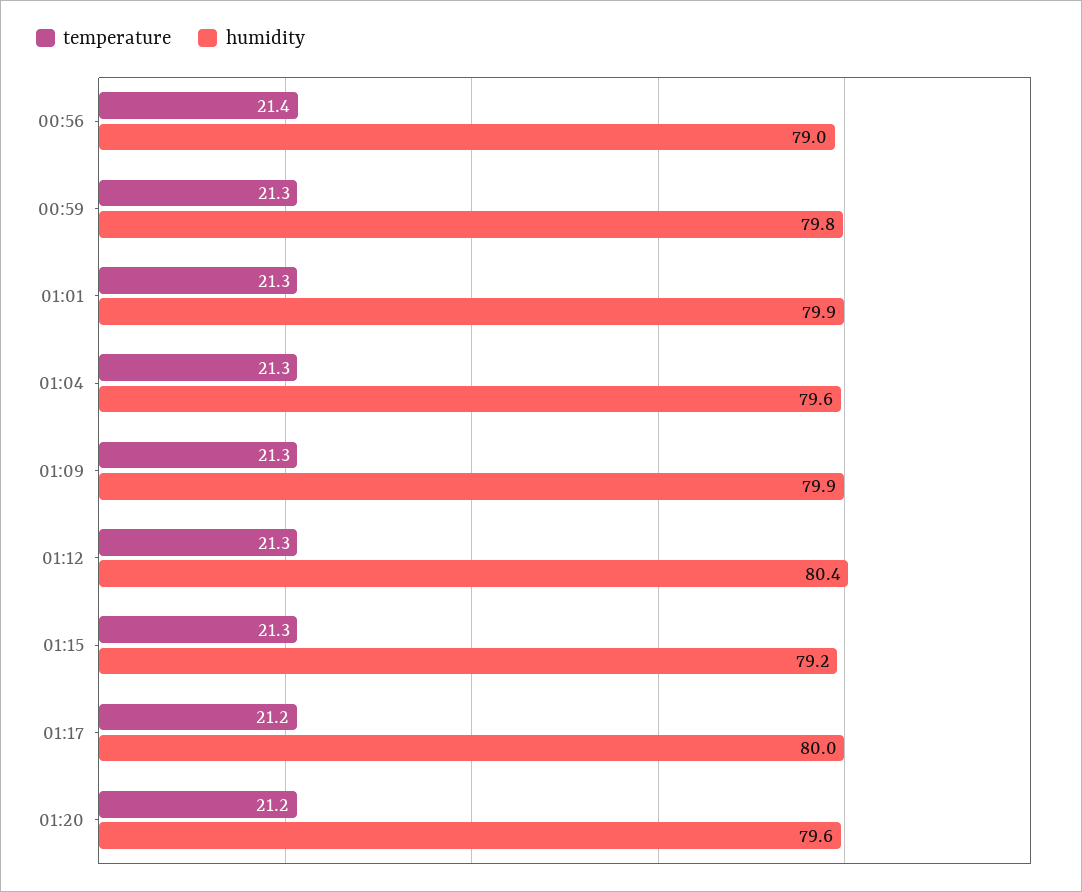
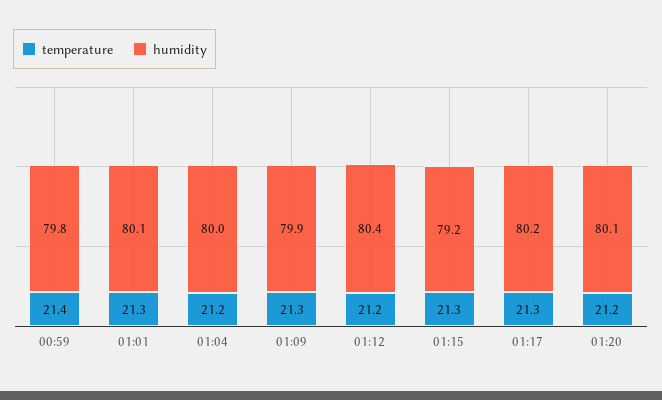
  {
    "temperature": {
-     "00:56": 21.4,
-     "00:59": 21.3,
+     "00:59": 21.4,
      "01:01": 21.3,
-     "01:04": 21.3,
+     "01:04": 21.2,
      "01:09": 21.3,
-     "01:12": 21.3,
+     "01:12": 21.2,
      "01:15": 21.3,
-     "01:17": 21.2,
+     "01:17": 21.3,
      "01:20": 21.2
    },
    "humidity": {
-     "00:56": 79,
      "00:59": 79.8,
-     "01:01": 79.9,
+     "01:01": 80.1,
-     "01:04": 79.6,
+     "01:04": 80,
      "01:09": 79.9,
      "01:12": 80.4,
      "01:15": 79.2,
-     "01:17": 80,
+     "01:17": 80.2,
-     "01:20": 79.6
+     "01:20": 80.1
    }
  }

